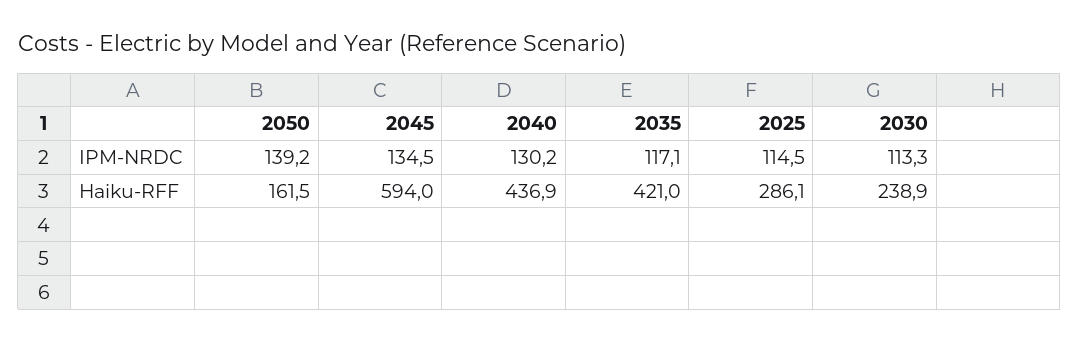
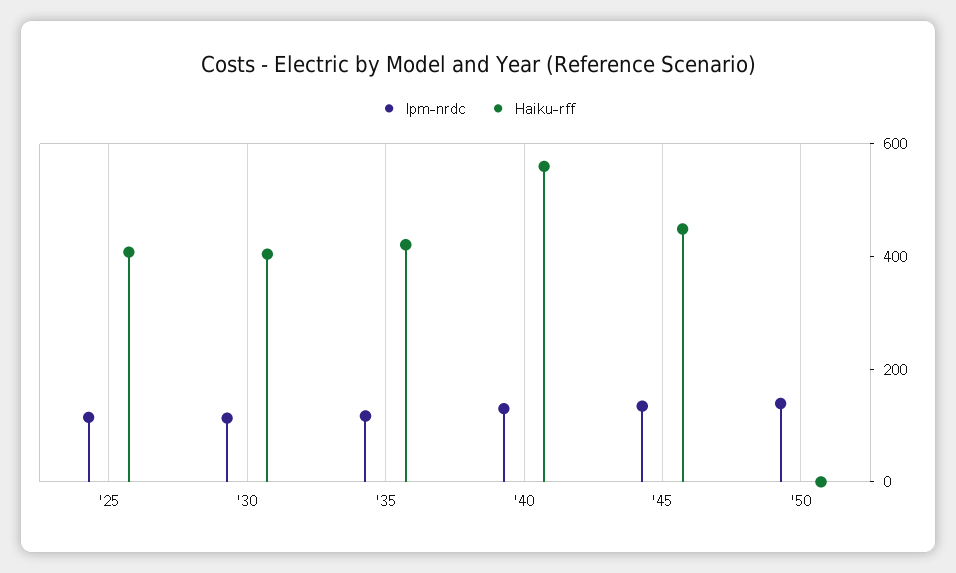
  {
    "IPM-NRDC": {
      "2050": 139.2,
      "2045": 134.5,
      "2040": 130.2,
      "2035": 117.1,
      "2025": 114.5,
      "2030": 113.3
    },
    "Haiku-RFF": {
-     "2050": 161.5,
+     "2050": 0,
-     "2045": 594,
+     "2045": 450,
-     "2040": 436.9,
+     "2040": 550,
      "2035": 421,
-     "2025": 286.1,
+     "2025": 400,
-     "2030": 238.9
+     "2030": 400
    }
  }

